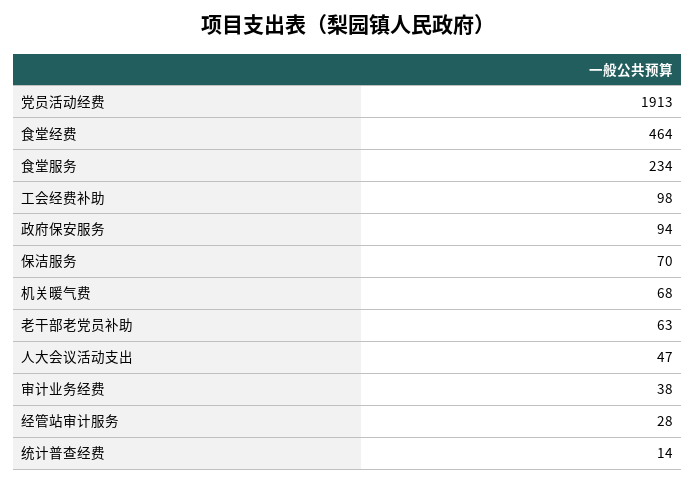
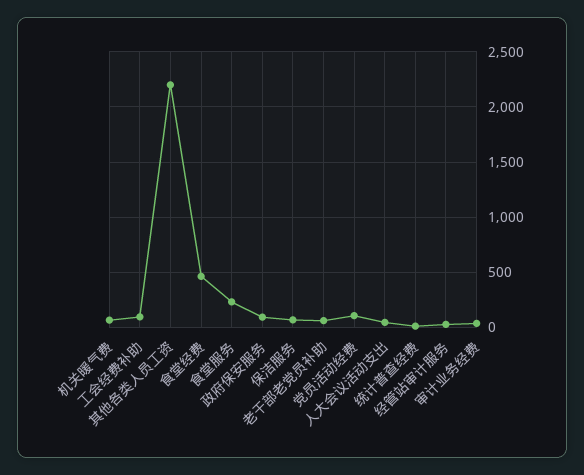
  {
-   "党员活动经费": 1913,
+   "党员活动经费": 100,
    "食堂经费": 464,
    "食堂服务": 234,
    "工会经费补助": 98,
    "政府保安服务": 94,
    "保洁服务": 70,
    "机关暖气费": 68,
    "老干部老党员补助": 63,
    "人大会议活动支出": 47,
    "审计业务经费": 38,
    "经管站审计服务": 28,
-   "统计普查经费": 14
+   "统计普查经费": 14,
+   "其他各类人员工资": 2200
  }

